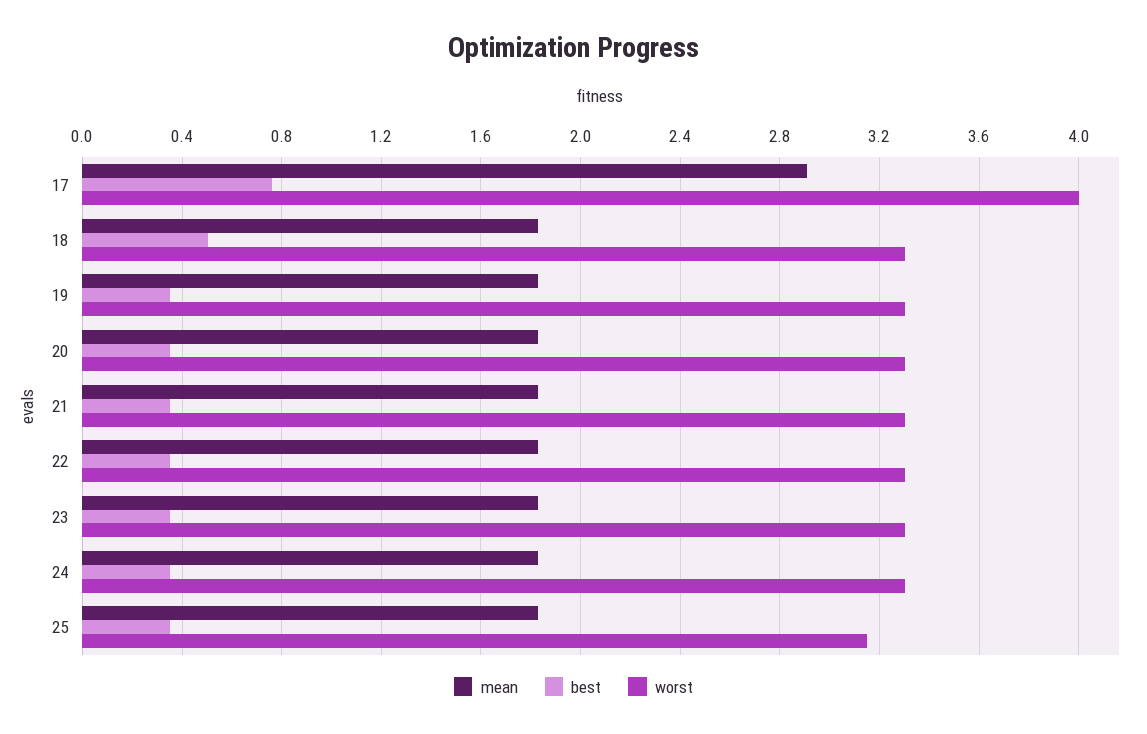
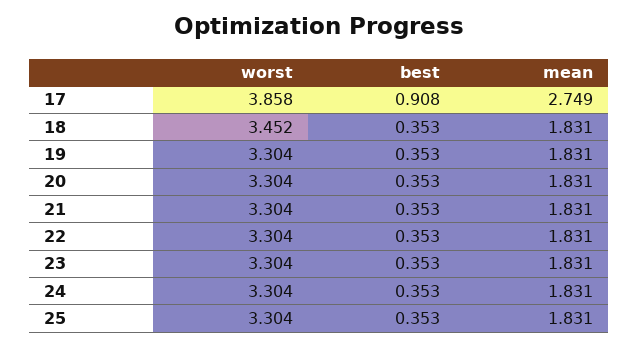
  {
    "mean": {
-     "17": 2.9,
+     "17": 2.749,
      "18": 1.831,
      "19": 1.831,
      "20": 1.831,
      "21": 1.831,
      "22": 1.831,
      "23": 1.831,
      "24": 1.831,
      "25": 1.831
    },
    "best": {
-     "17": 0.75,
+     "17": 0.908,
-     "18": 0.5,
+     "18": 0.353,
      "19": 0.353,
      "20": 0.353,
      "21": 0.353,
      "22": 0.353,
      "23": 0.353,
      "24": 0.353,
      "25": 0.353
    },
    "worst": {
-     "17": 4,
+     "17": 3.858,
-     "18": 3.3,
+     "18": 3.452,
      "19": 3.304,
      "20": 3.304,
      "21": 3.304,
      "22": 3.304,
      "23": 3.304,
      "24": 3.304,
-     "25": 3.15
+     "25": 3.304
    }
  }

